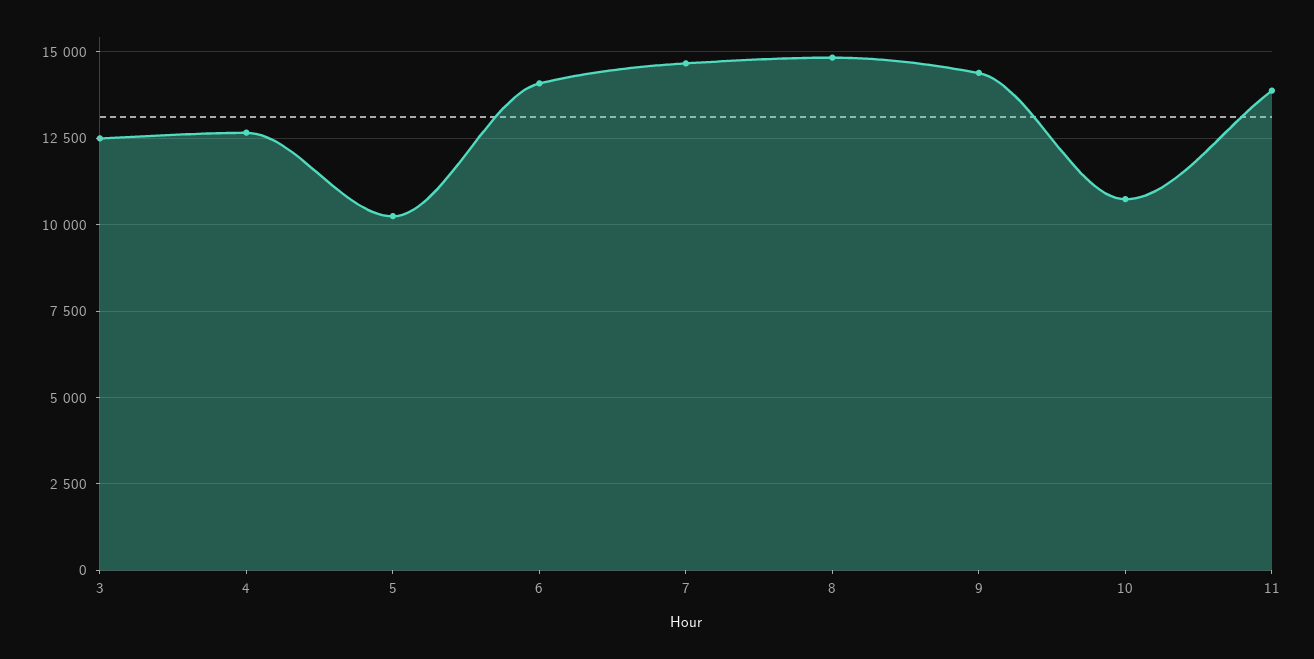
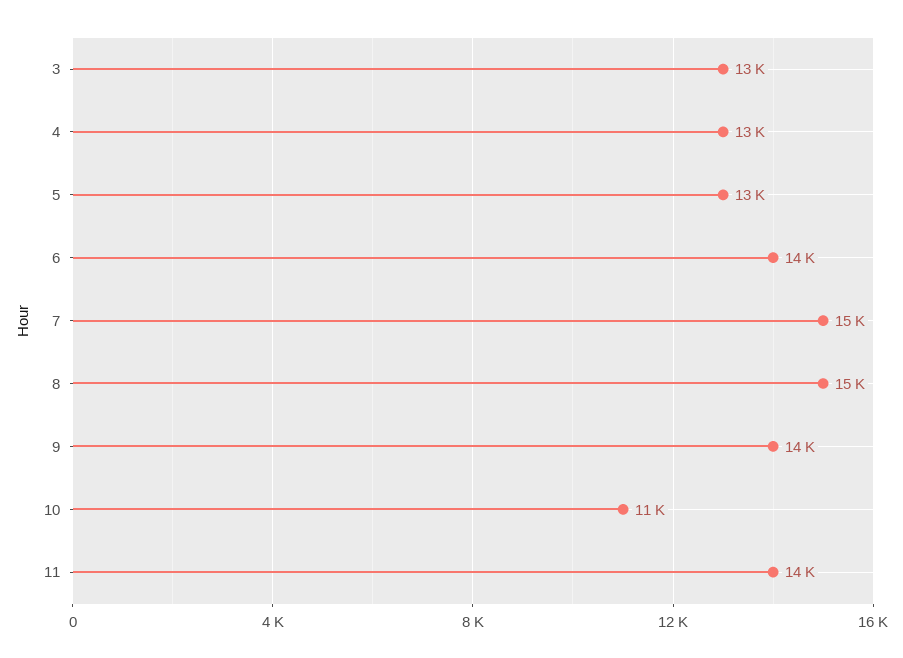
  {
    "3": 13000,
    "4": 13000,
-   "5": 10250,
+   "5": 13000,
    "6": 14000,
    "7": 15000,
    "8": 15000,
    "9": 14000,
    "10": 11000,
    "11": 14000
  }

